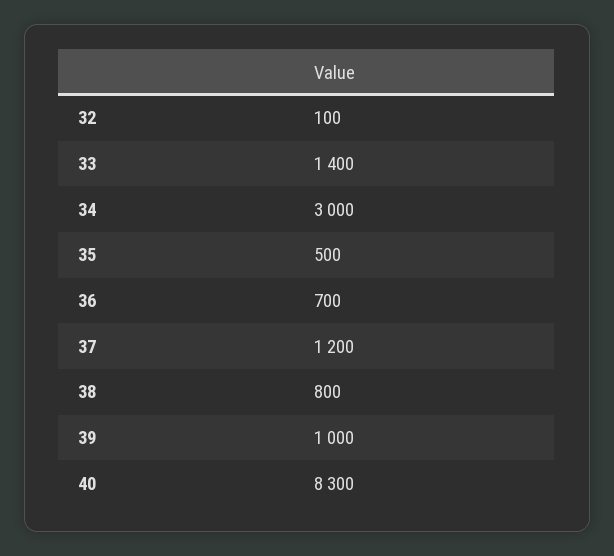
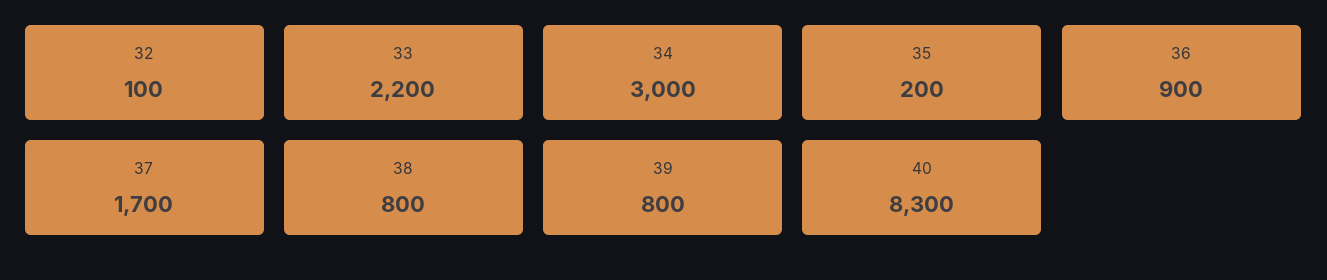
  {
    "32": 100,
-   "33": 1400,
+   "33": 2200,
    "34": 3000,
-   "35": 500,
+   "35": 200,
-   "36": 700,
+   "36": 900,
-   "37": 1200,
+   "37": 1700,
    "38": 800,
-   "39": 1000,
+   "39": 800,
    "40": 8300
  }

